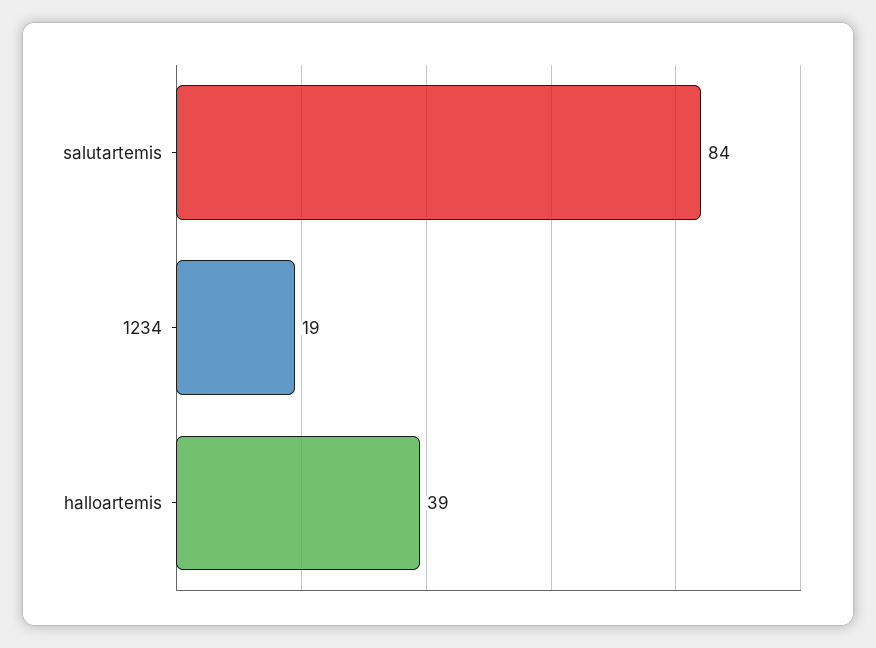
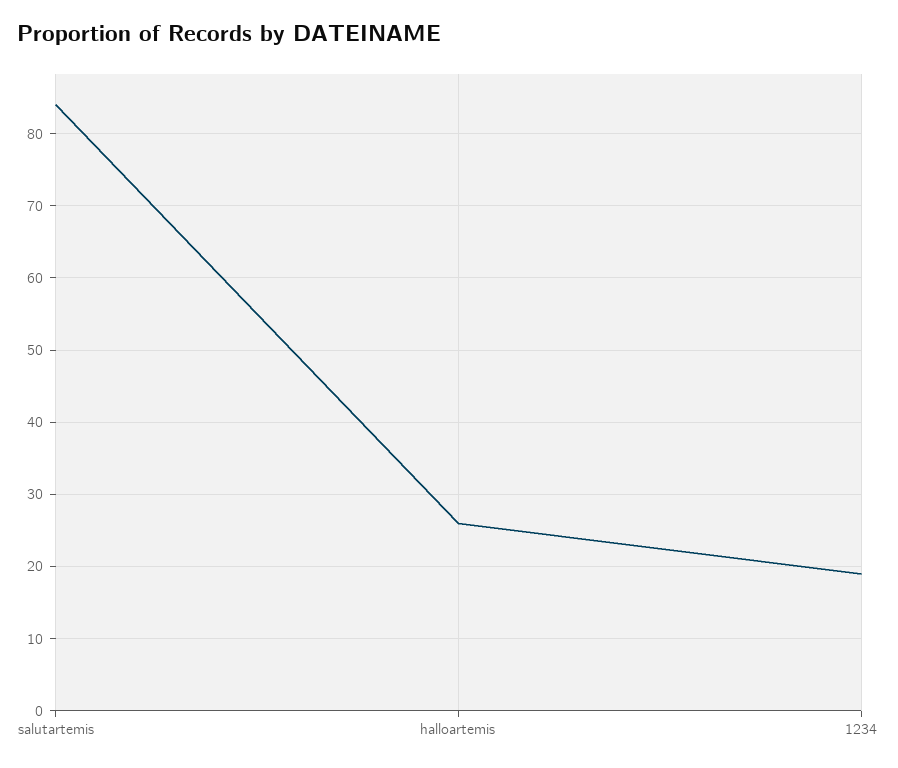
  {
    "salutartemis": 84,
    "1234": 19,
-   "halloartemis": 39
+   "halloartemis": 26
  }

